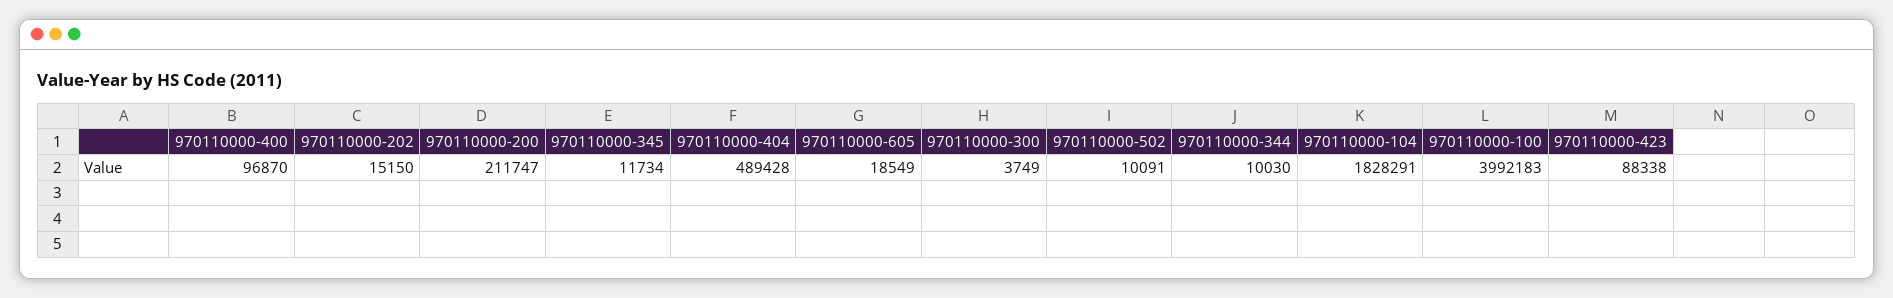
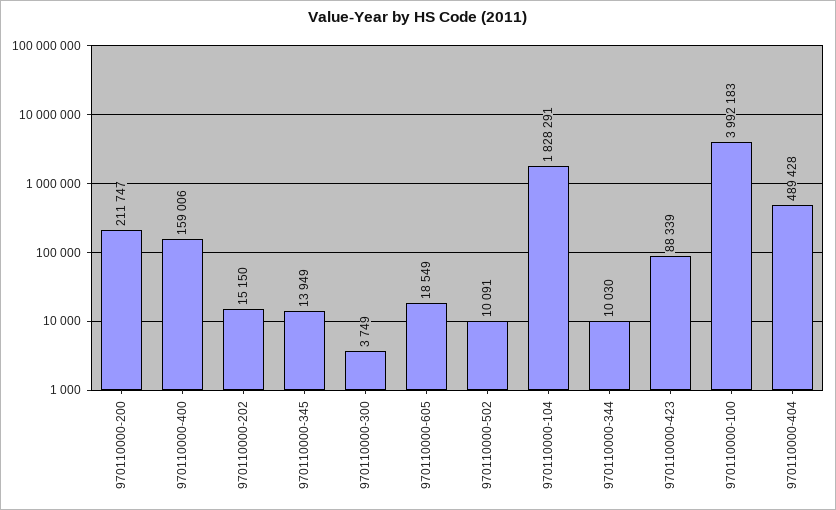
  {
-   "970110000-400": 96870,
+   "970110000-400": 159006,
    "970110000-202": 15150,
    "970110000-200": 211747,
-   "970110000-345": 11734,
+   "970110000-345": 13949,
    "970110000-404": 489428,
    "970110000-605": 18549,
    "970110000-300": 3749,
    "970110000-502": 10091,
    "970110000-344": 10030,
    "970110000-104": 1828291,
    "970110000-100": 3992183,
-   "970110000-423": 88338
+   "970110000-423": 88339
  }

